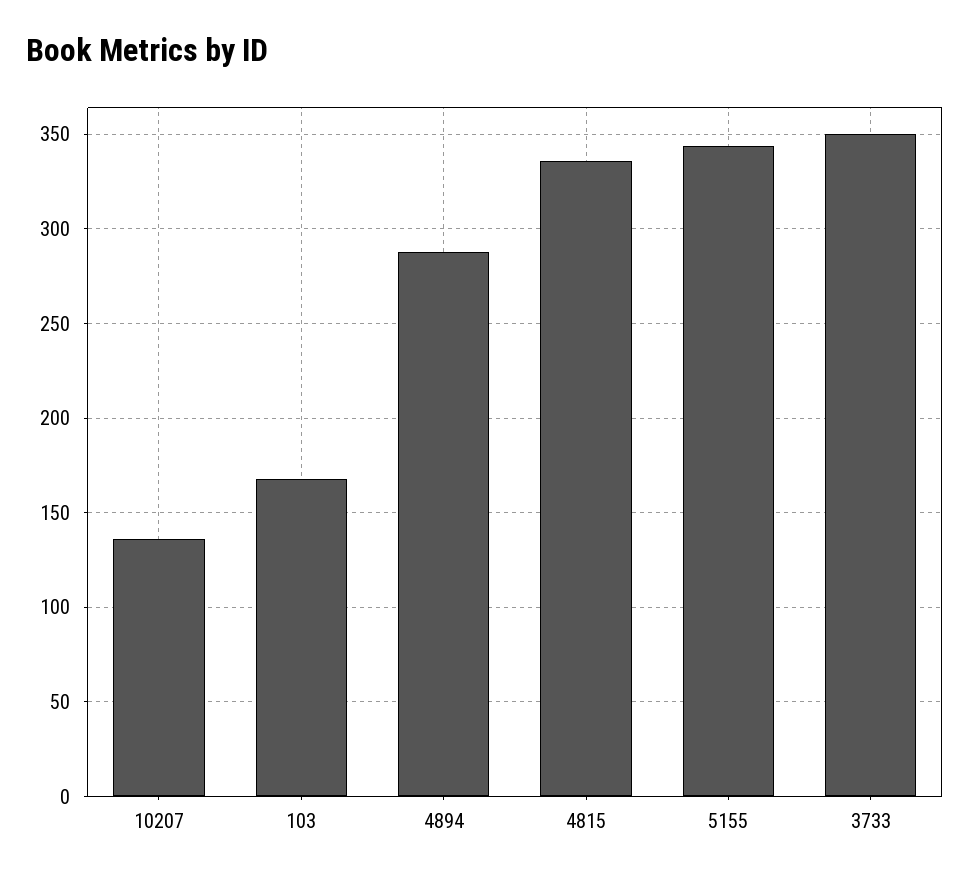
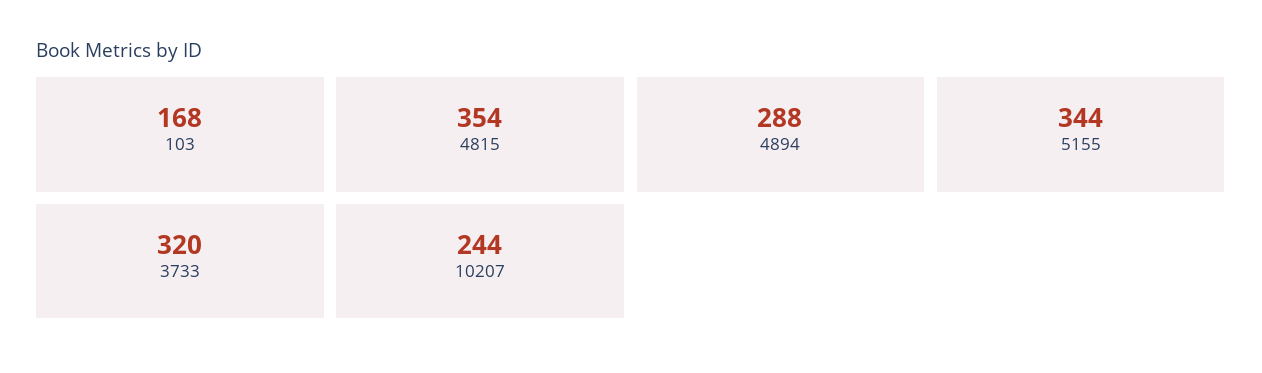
  {
-   "10207": 135,
+   "10207": 244,
    "103": 168,
    "4894": 288,
-   "4815": 335,
+   "4815": 354,
    "5155": 344,
-   "3733": 350
+   "3733": 320
  }

